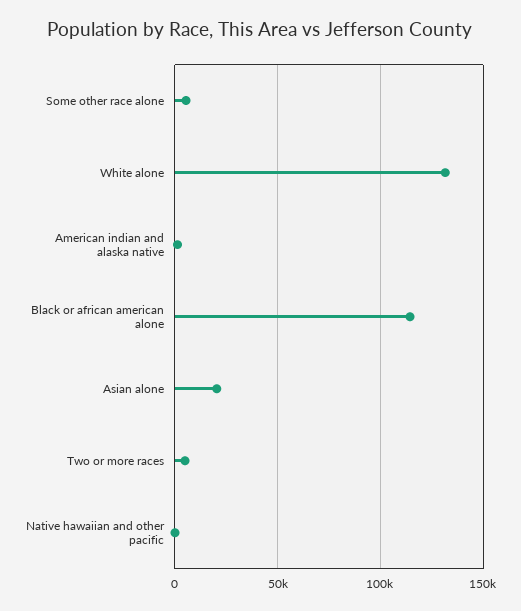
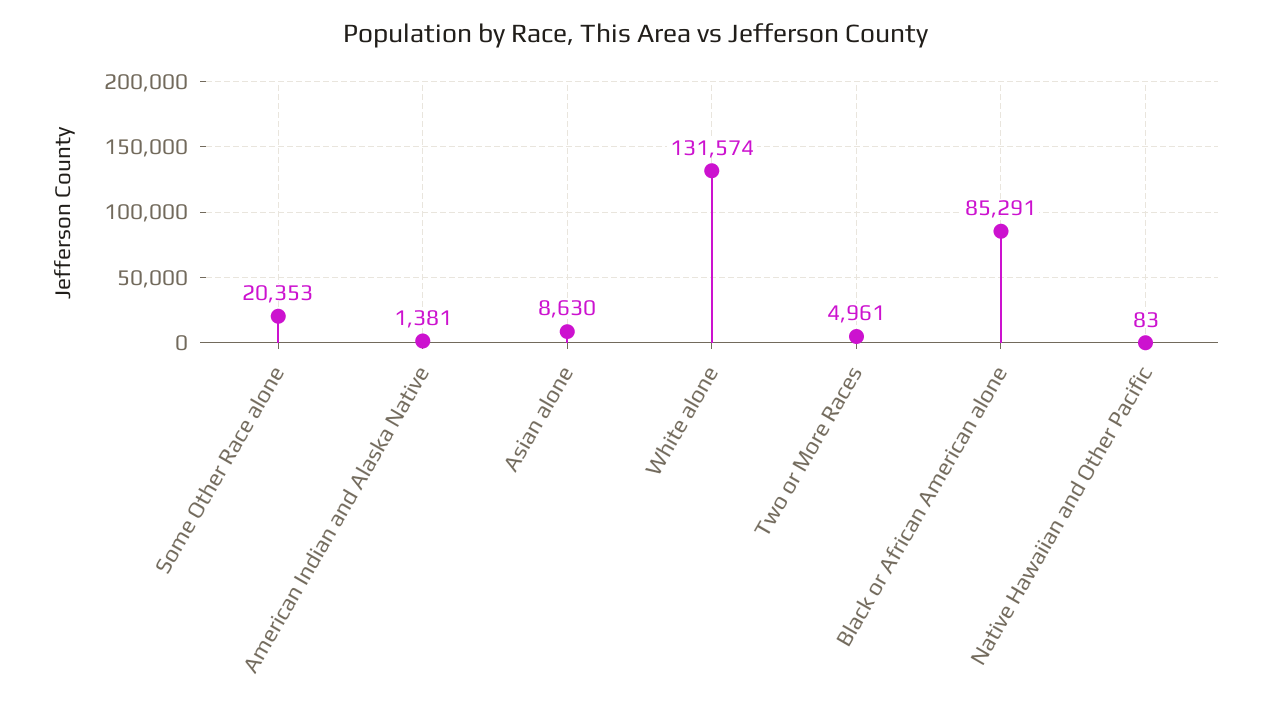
  {
-   "Some other race alone": 5000,
+   "Some other race alone": 20353,
    "White alone": 131574,
    "American indian and alaska native": 1381,
-   "Black or african american alone": 115000,
+   "Black or african american alone": 85291,
-   "Asian alone": 20000,
+   "Asian alone": 8630,
    "Two or more races": 4961,
    "Native hawaiian and other pacific": 83
  }

